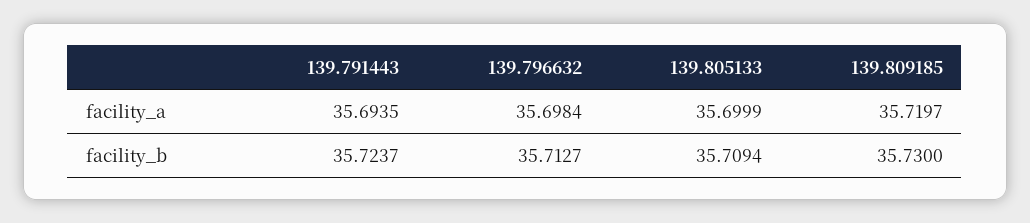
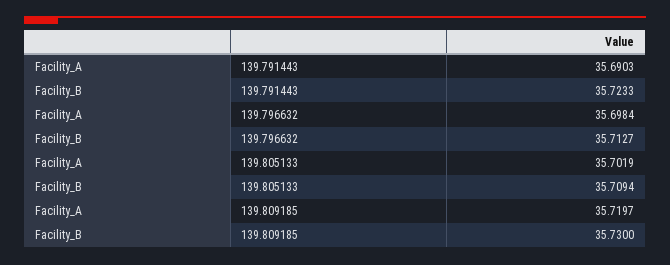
  {
    "139.791443": {
-     "facility_a": 35.6935,
+     "facility_a": 35.6903,
-     "facility_b": 35.7237
+     "facility_b": 35.7233
    },
    "139.796632": {
      "facility_a": 35.6984,
      "facility_b": 35.7127
    },
    "139.805133": {
-     "facility_a": 35.6999,
+     "facility_a": 35.7019,
      "facility_b": 35.7094
    },
    "139.809185": {
      "facility_a": 35.7197,
      "facility_b": 35.73
    }
  }

